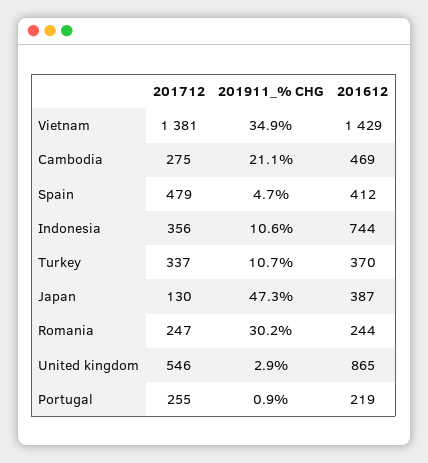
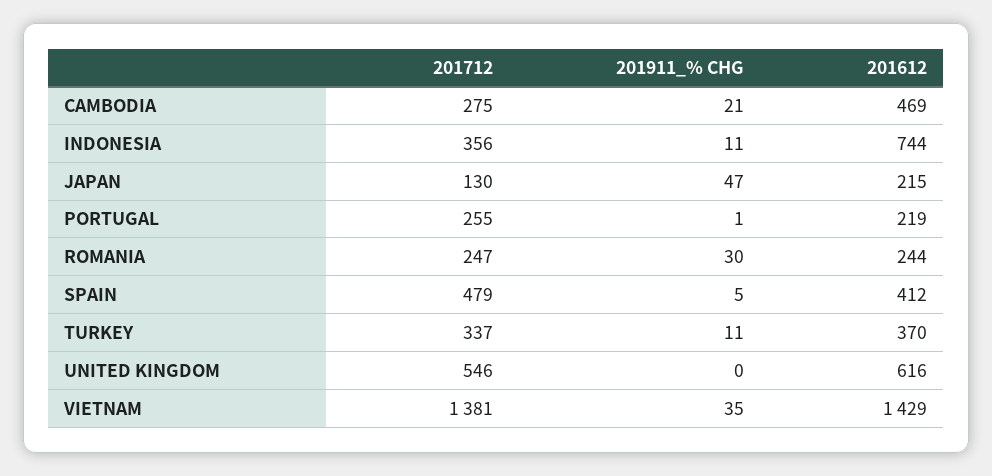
  {
    "201712": {
      "Vietnam": 1381,
      "Cambodia": 275,
      "Spain": 479,
      "Indonesia": 356,
      "Turkey": 337,
      "Japan": 130,
      "Romania": 247,
      "United kingdom": 546,
      "Portugal": 255
    },
    "201911_% CHG": {
      "Vietnam": 34.9,
      "Cambodia": 21.1,
      "Spain": 4.7,
      "Indonesia": 10.6,
      "Turkey": 10.7,
      "Japan": 47.3,
      "Romania": 30.2,
-     "United kingdom": 2.9,
+     "United kingdom": 0,
      "Portugal": 0.9
    },
    "201612": {
      "Vietnam": 1429,
      "Cambodia": 469,
      "Spain": 412,
      "Indonesia": 744,
      "Turkey": 370,
-     "Japan": 387,
+     "Japan": 215,
      "Romania": 244,
-     "United kingdom": 865,
+     "United kingdom": 616,
      "Portugal": 219
    }
  }

